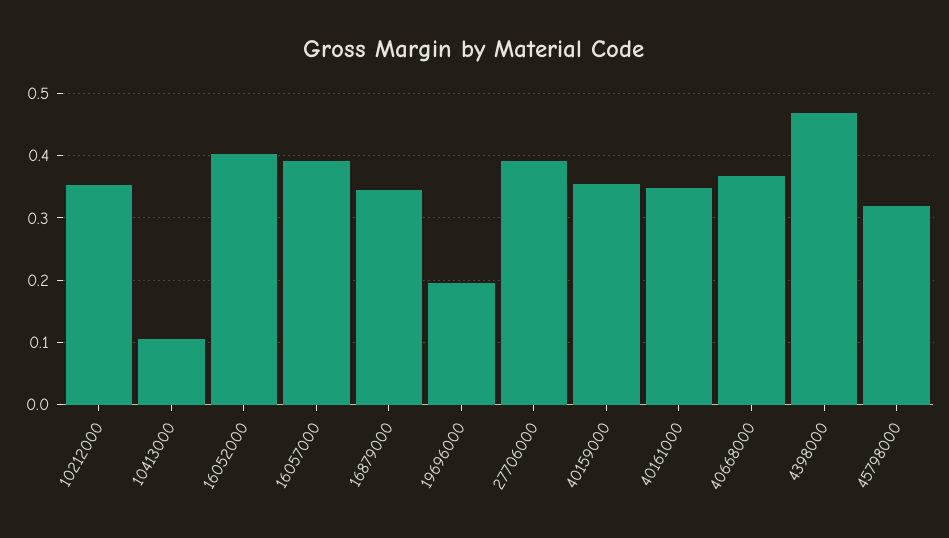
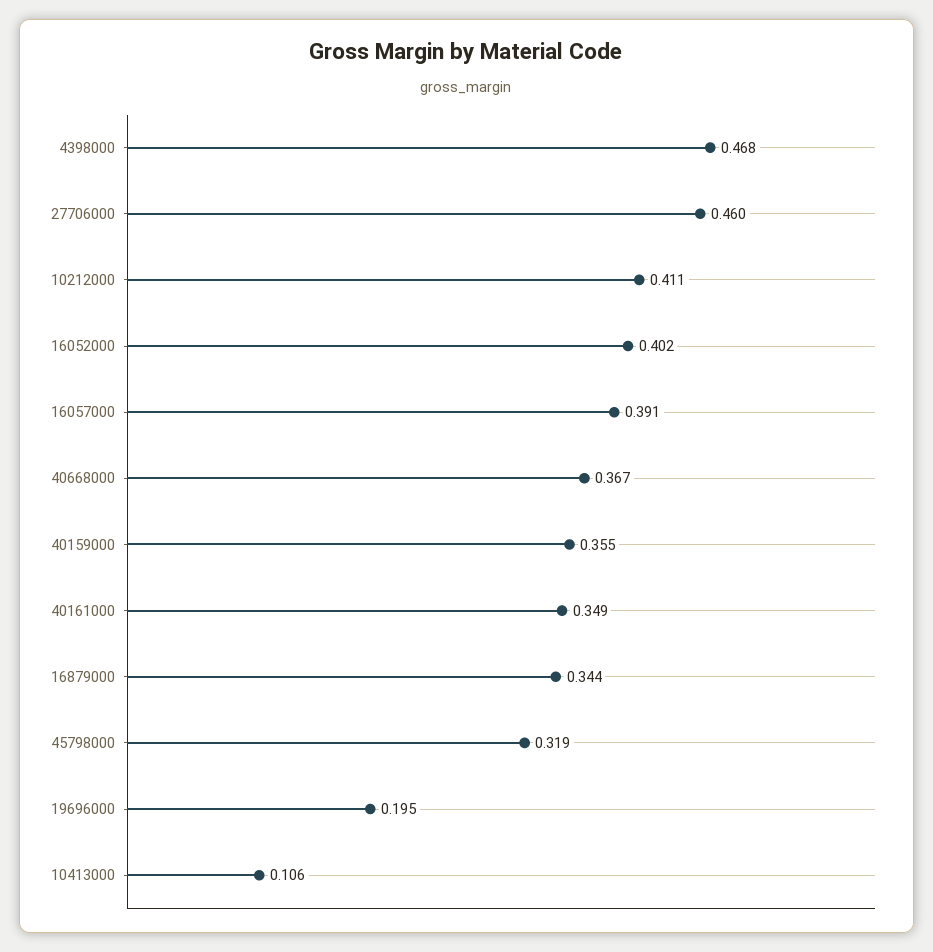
  {
-   "10212000": 0.35,
+   "10212000": 0.411,
    "10413000": 0.106,
    "16052000": 0.402,
    "16057000": 0.391,
    "16879000": 0.344,
    "19696000": 0.195,
-   "27706000": 0.39,
+   "27706000": 0.46,
    "40159000": 0.355,
    "40161000": 0.349,
    "40668000": 0.367,
    "4398000": 0.468,
    "45798000": 0.319
  }

